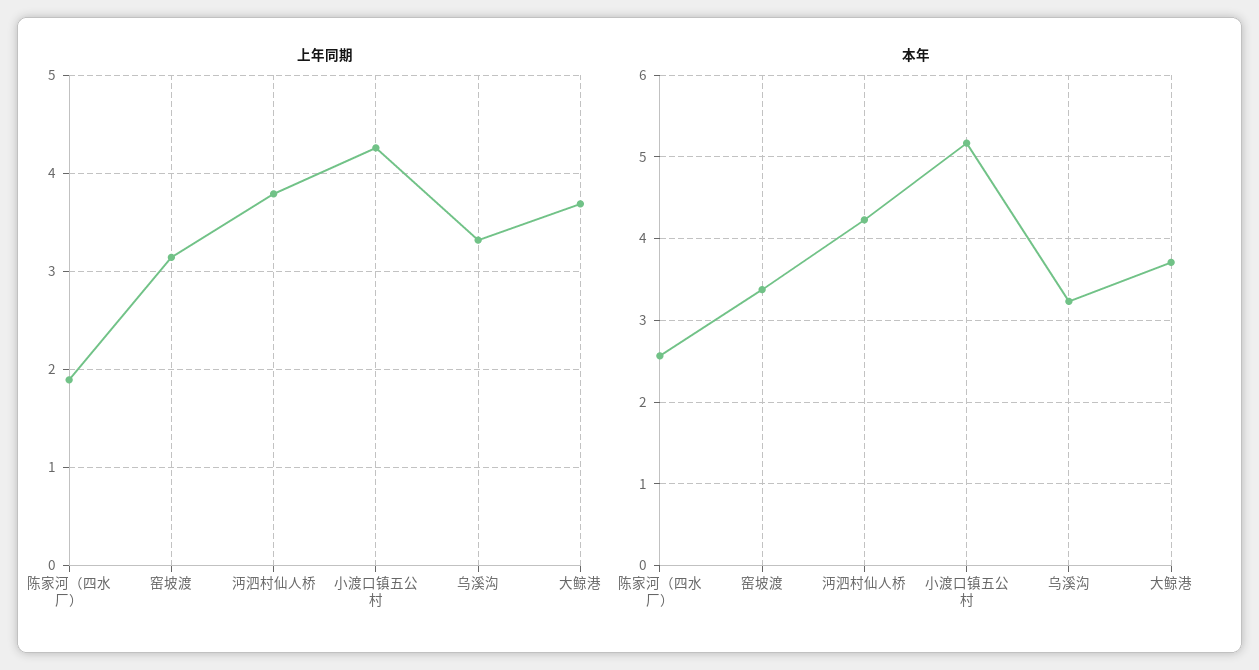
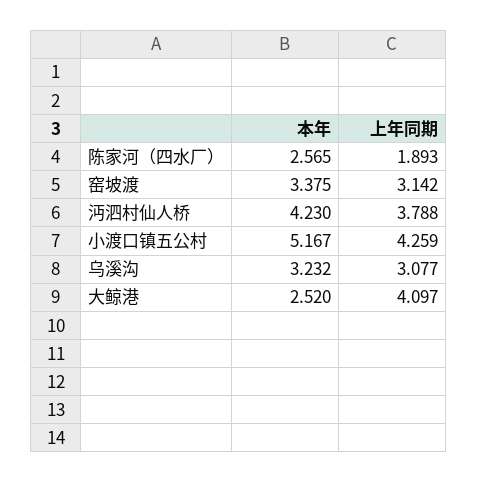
  {
    "上年同期": {
      "陈家河（四水厂）": 1.893,
      "窑坡渡": 3.142,
      "沔泗村仙人桥": 3.788,
      "小渡口镇五公村": 4.259,
-     "乌溪沟": 3.3,
+     "乌溪沟": 3.077,
-     "大鲸港": 3.7
+     "大鲸港": 4.097
    },
    "本年": {
      "陈家河（四水厂）": 2.565,
      "窑坡渡": 3.375,
      "沔泗村仙人桥": 4.23,
      "小渡口镇五公村": 5.167,
      "乌溪沟": 3.232,
-     "大鲸港": 3.7
+     "大鲸港": 2.52
    }
  }

